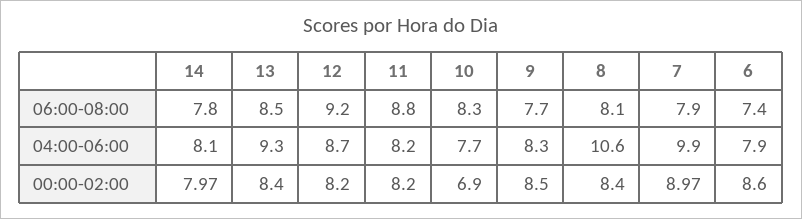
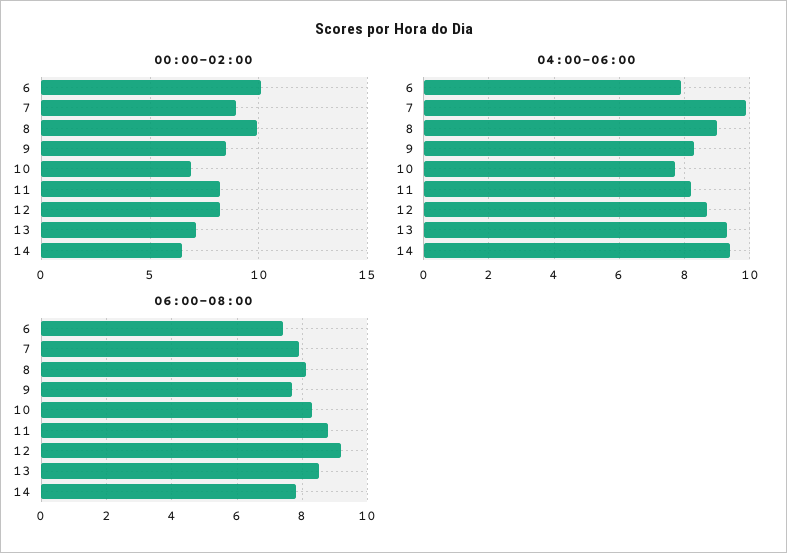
  {
    "06:00-08:00": {
      "14": 7.8,
      "13": 8.5,
      "12": 9.2,
      "11": 8.8,
      "10": 8.3,
      "9": 7.7,
      "8": 8.1,
      "7": 7.9,
      "6": 7.4
    },
    "04:00-06:00": {
-     "14": 8.1,
+     "14": 9.5,
      "13": 9.3,
      "12": 8.7,
      "11": 8.2,
      "10": 7.7,
      "9": 8.3,
-     "8": 10.6,
+     "8": 9,
      "7": 9.9,
      "6": 7.9
    },
    "00:00-02:00": {
-     "14": 7.97,
+     "14": 6.5,
-     "13": 8.4,
+     "13": 7,
      "12": 8.2,
      "11": 8.2,
      "10": 6.9,
      "9": 8.5,
-     "8": 8.4,
+     "8": 10,
      "7": 8.97,
-     "6": 8.6
+     "6": 10
    }
  }

